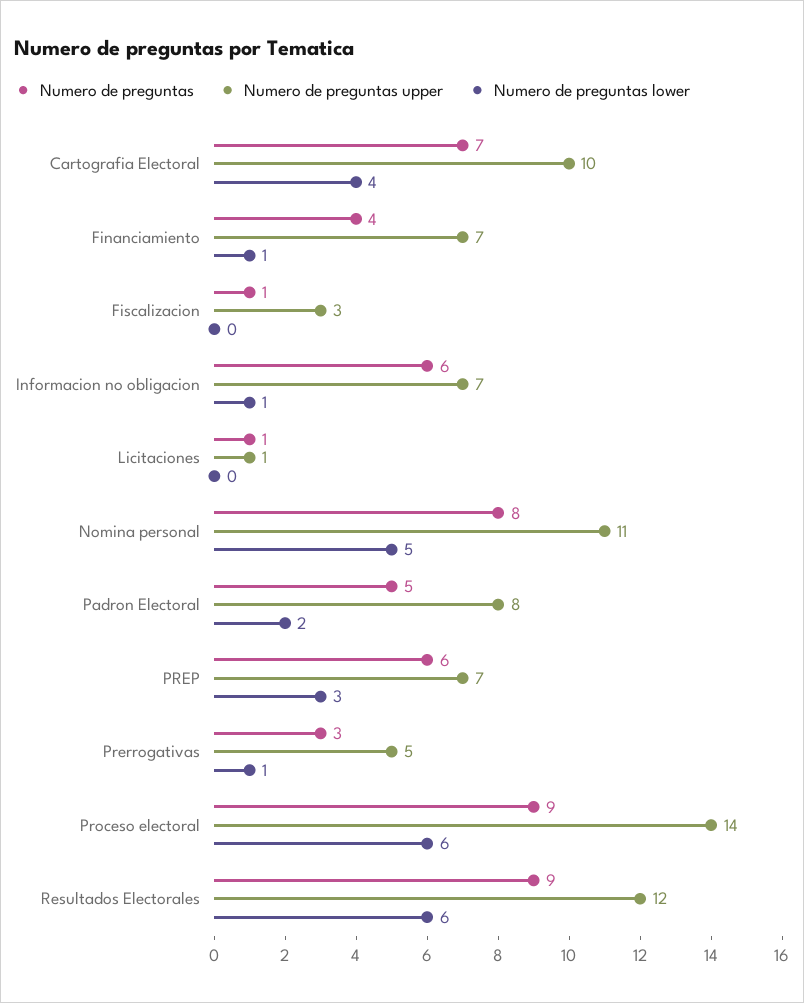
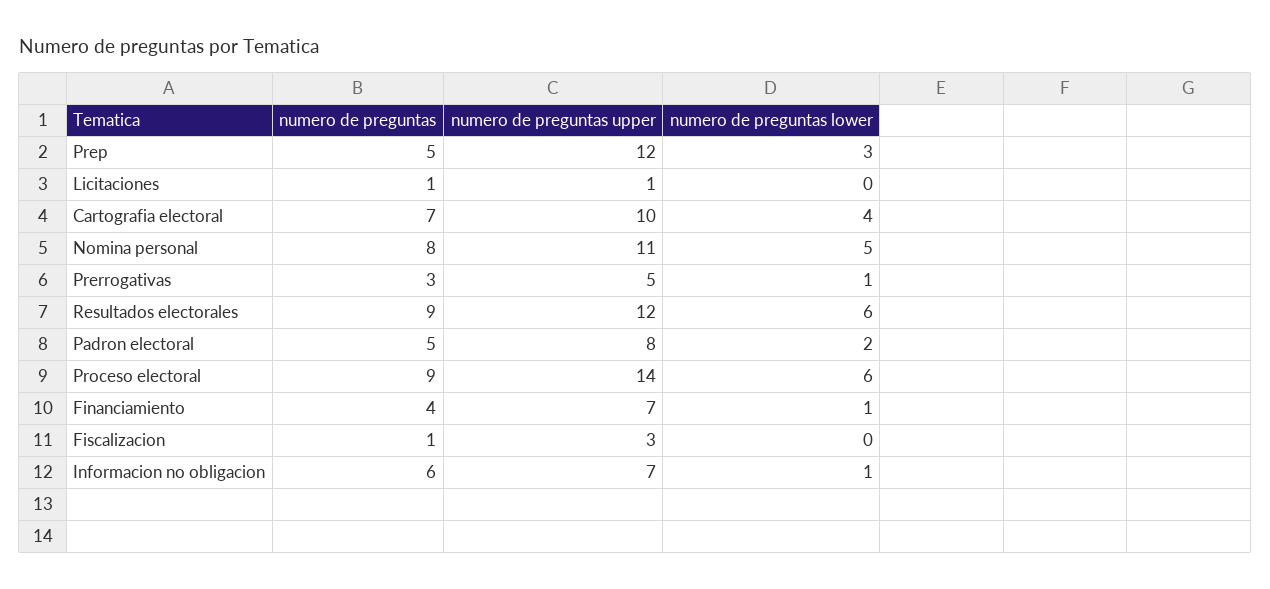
  {
    "Numero de preguntas": {
      "Cartografia Electoral": 7,
      "Financiamiento": 4,
      "Fiscalizacion": 1,
      "Informacion no obligacion": 6,
      "Licitaciones": 1,
      "Nomina personal": 8,
      "Padron Electoral": 5,
-     "PREP": 6,
+     "PREP": 5,
      "Prerrogativas": 3,
      "Proceso electoral": 9,
      "Resultados Electorales": 9
    },
    "Numero de preguntas upper": {
      "Cartografia Electoral": 10,
      "Financiamiento": 7,
      "Fiscalizacion": 3,
      "Informacion no obligacion": 7,
      "Licitaciones": 1,
      "Nomina personal": 11,
      "Padron Electoral": 8,
-     "PREP": 7,
+     "PREP": 12,
      "Prerrogativas": 5,
      "Proceso electoral": 14,
      "Resultados Electorales": 12
    },
    "Numero de preguntas lower": {
      "Cartografia Electoral": 4,
      "Financiamiento": 1,
      "Fiscalizacion": 0,
      "Informacion no obligacion": 1,
      "Licitaciones": 0,
      "Nomina personal": 5,
      "Padron Electoral": 2,
      "PREP": 3,
      "Prerrogativas": 1,
      "Proceso electoral": 6,
      "Resultados Electorales": 6
    }
  }

